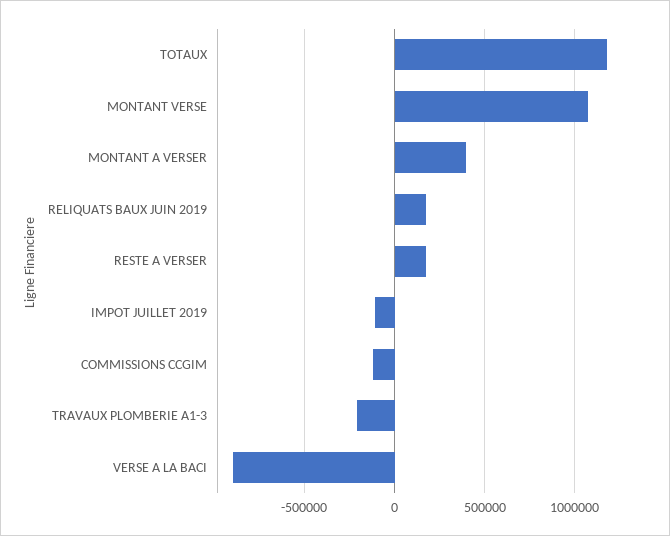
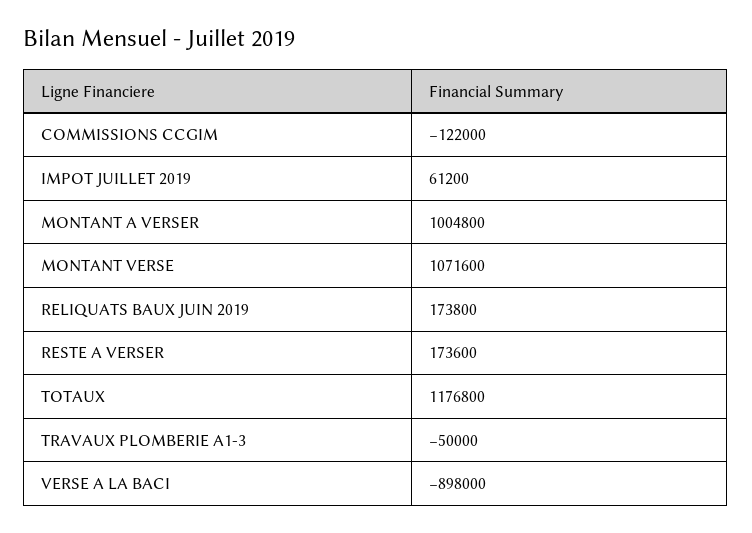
  {
    "TOTAUX": 1176800,
    "MONTANT VERSE": 1071600,
-   "MONTANT A VERSER": 400000,
+   "MONTANT A VERSER": 1004800,
    "RELIQUATS BAUX JUIN 2019": 173800,
    "RESTE A VERSER": 173600,
-   "IMPOT JUILLET 2019": -100000,
+   "IMPOT JUILLET 2019": 61200,
    "COMMISSIONS CCGIM": -122000,
-   "TRAVAUX PLOMBERIE A1-3": -200000,
+   "TRAVAUX PLOMBERIE A1-3": -50000,
    "VERSE A LA BACI": -898000
  }

